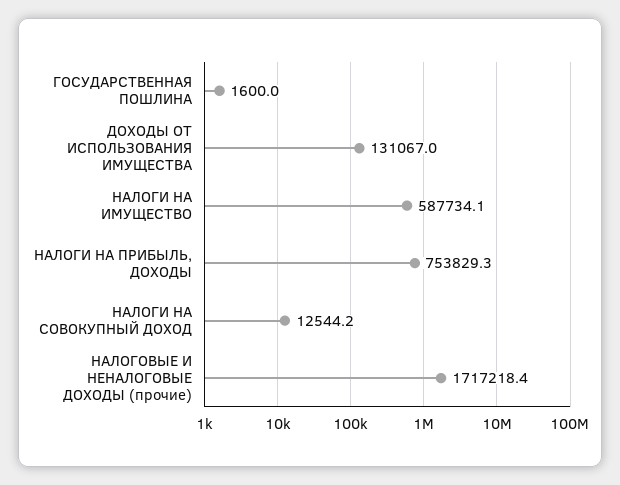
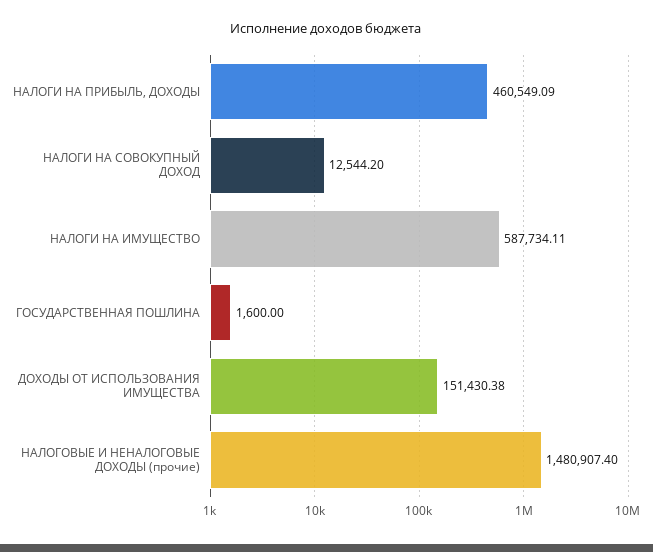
  {
    "ГОСУДАРСТВЕННАЯ ПОШЛИНА": 1600,
-   "ДОХОДЫ ОТ ИСПОЛЬЗОВАНИЯ ИМУЩЕСТВА": 131067,
+   "ДОХОДЫ ОТ ИСПОЛЬЗОВАНИЯ ИМУЩЕСТВА": 151430.38,
    "НАЛОГИ НА ИМУЩЕСТВО": 587734.11,
-   "НАЛОГИ НА ПРИБЫЛЬ, ДОХОДЫ": 753829.3,
+   "НАЛОГИ НА ПРИБЫЛЬ, ДОХОДЫ": 460549.09,
    "НАЛОГИ НА СОВОКУПНЫЙ ДОХОД": 12544.2,
-   "НАЛОГОВЫЕ И НЕНАЛОГОВЫЕ ДОХОДЫ (прочие)": 1717218.4
+   "НАЛОГОВЫЕ И НЕНАЛОГОВЫЕ ДОХОДЫ (прочие)": 1480907.4
  }

